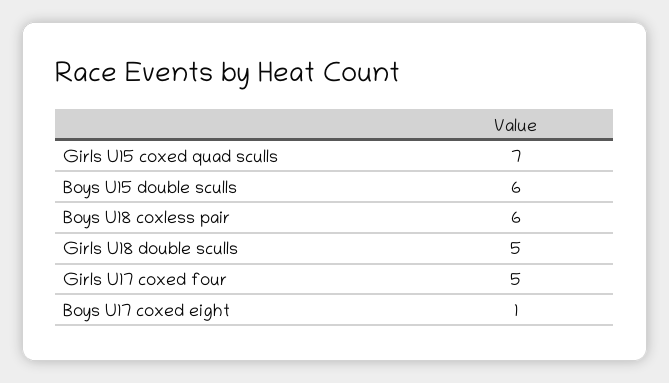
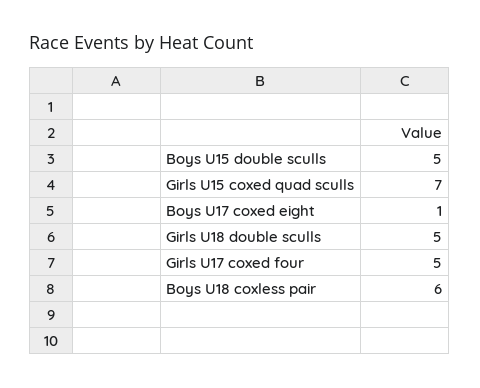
  {
    "Girls U15 coxed quad sculls": 7,
-   "Boys U15 double sculls": 6,
+   "Boys U15 double sculls": 5,
    "Boys U18 coxless pair": 6,
    "Girls U18 double sculls": 5,
    "Girls U17 coxed four": 5,
    "Boys U17 coxed eight": 1
  }

